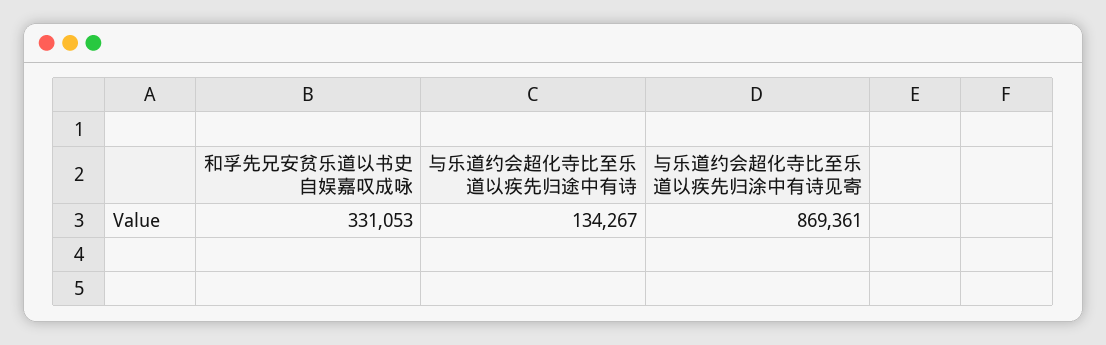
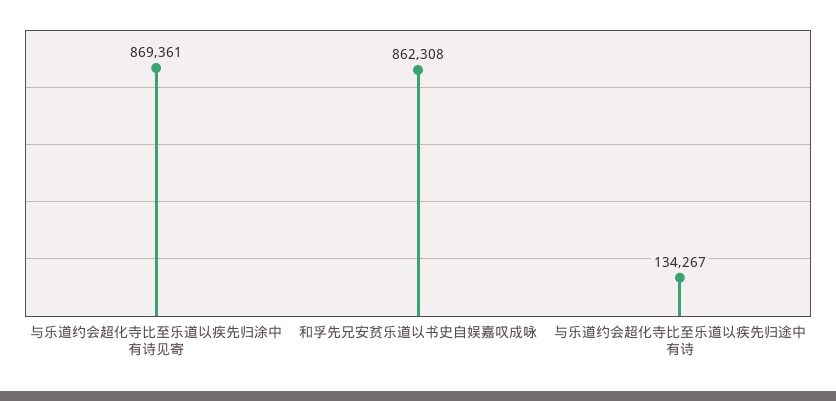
  {
-   "和孚先兄安贫乐道以书史自娱嘉叹成咏": 331053,
+   "和孚先兄安贫乐道以书史自娱嘉叹成咏": 862308,
    "与乐道约会超化寺比至乐道以疾先归途中有诗": 134267,
    "与乐道约会超化寺比至乐道以疾先归涂中有诗见寄": 869361
  }

